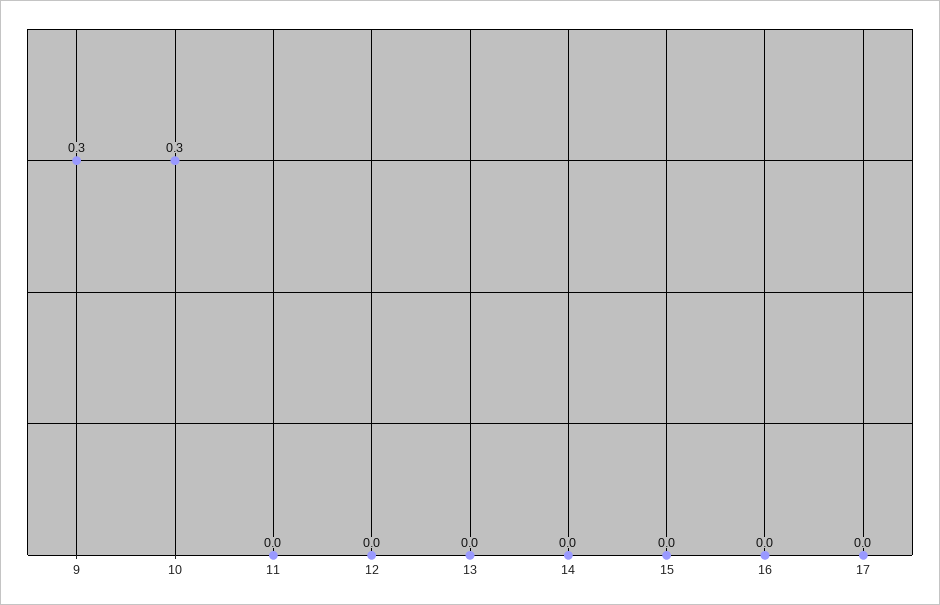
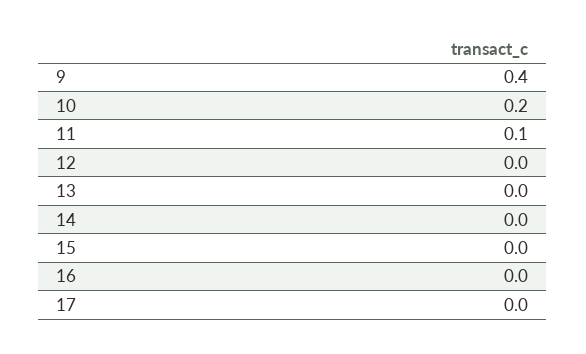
  {
-   "9": 0.3,
+   "9": 0.4,
-   "10": 0.3,
+   "10": 0.2,
-   "11": 0,
+   "11": 0.1,
    "12": 0,
    "13": 0,
    "14": 0,
    "15": 0,
    "16": 0,
    "17": 0
  }

